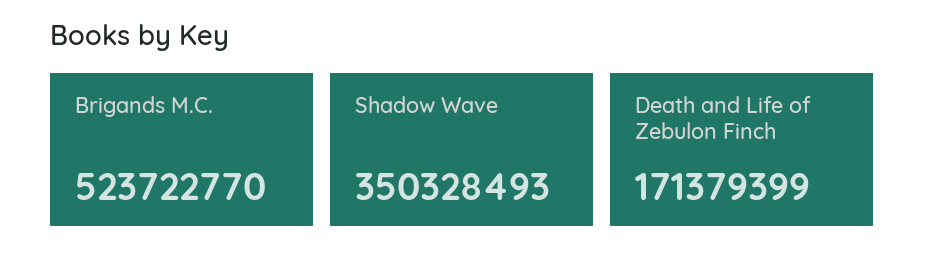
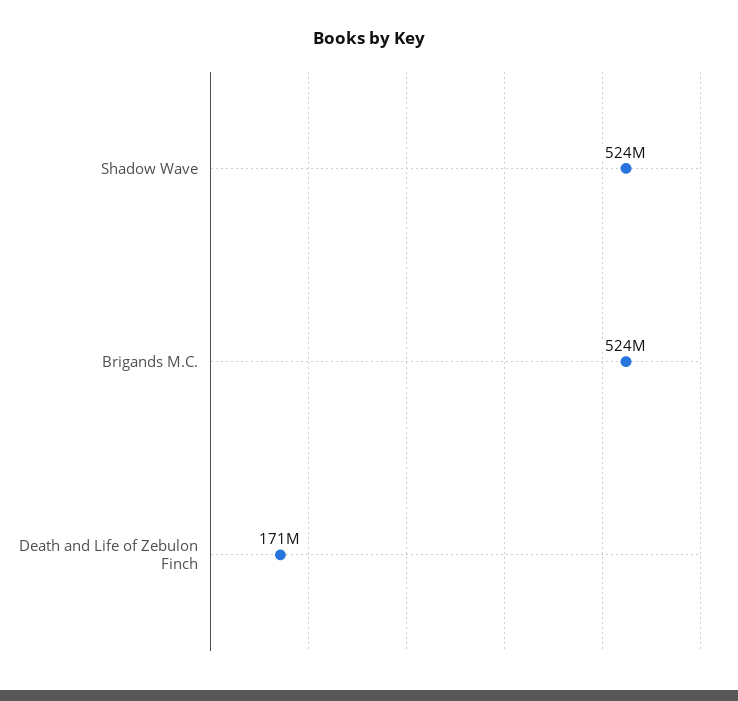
  {
    "Brigands M.C.": 523722770,
-   "Shadow Wave": 350328493,
+   "Shadow Wave": 524000000,
    "Death and Life of Zebulon Finch": 171379399
  }

